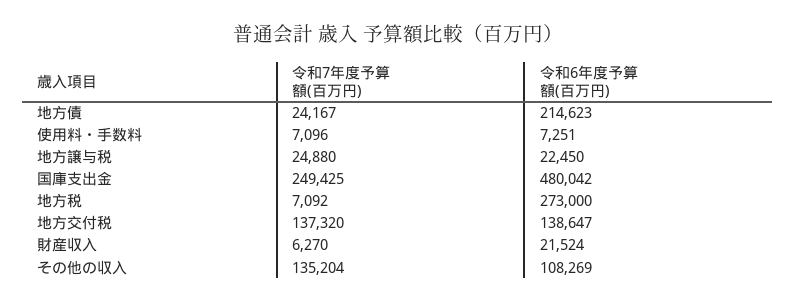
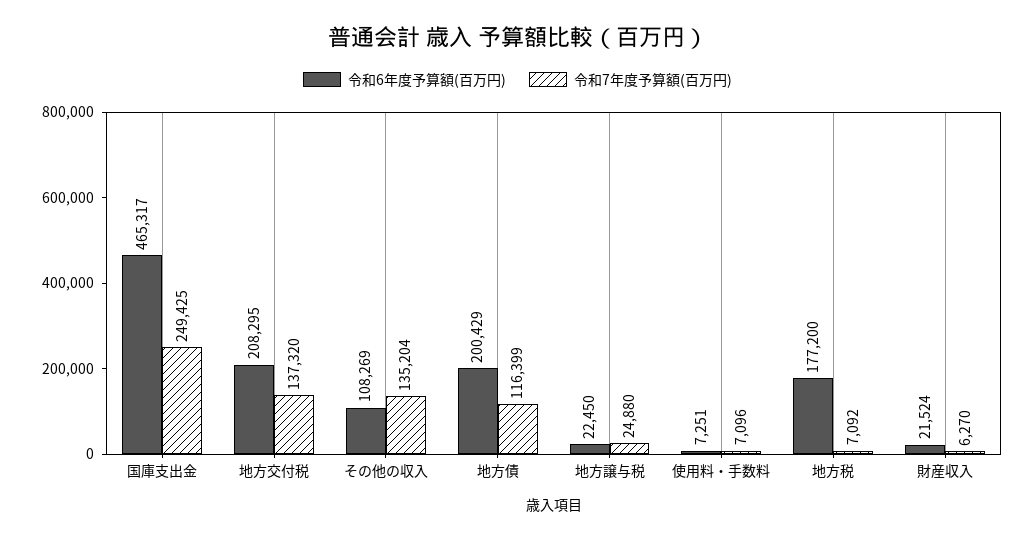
  {
    "令和7年度予算額(百万円)": {
-     "地方債": 24167,
+     "地方債": 116399,
      "使用料・手数料": 7096,
      "地方譲与税": 24880,
      "国庫支出金": 249425,
      "地方税": 7092,
      "地方交付税": 137320,
      "財産収入": 6270,
      "その他の収入": 135204
    },
    "令和6年度予算額(百万円)": {
-     "地方債": 214623,
+     "地方債": 200429,
      "使用料・手数料": 7251,
      "地方譲与税": 22450,
-     "国庫支出金": 480042,
+     "国庫支出金": 465317,
-     "地方税": 273000,
+     "地方税": 177200,
-     "地方交付税": 138647,
+     "地方交付税": 208295,
      "財産収入": 21524,
      "その他の収入": 108269
    }
  }

